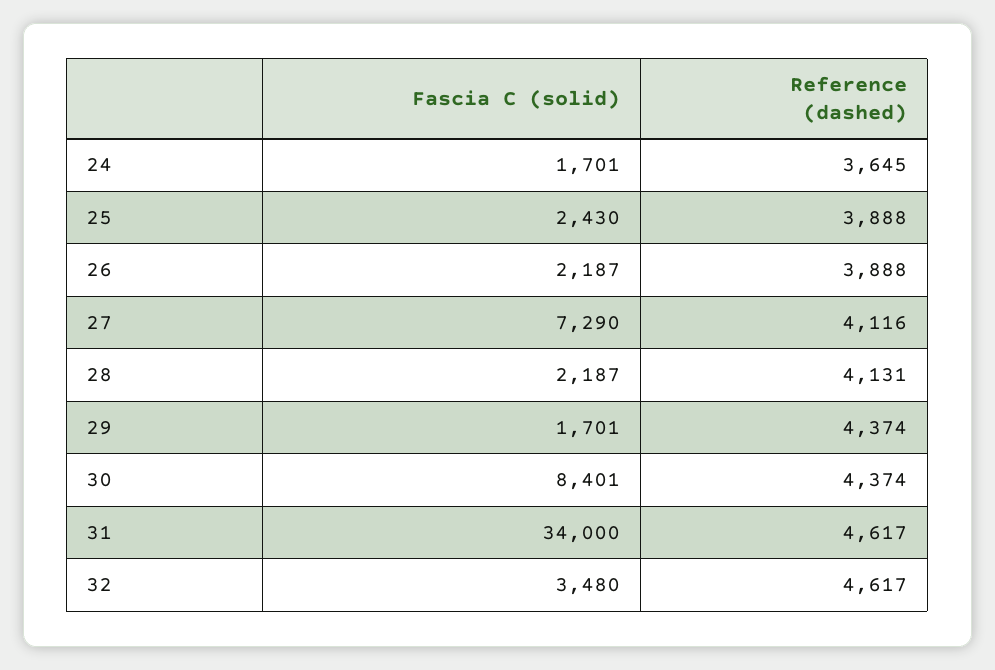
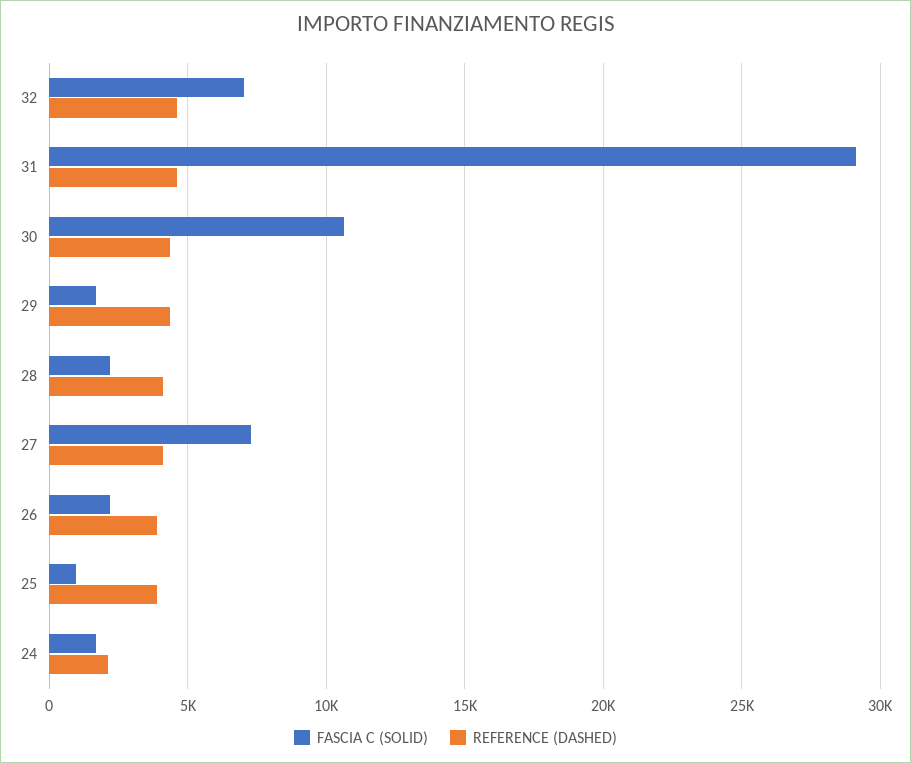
  {
    "Fascia C (solid)": {
      "24": 1701,
-     "25": 2430,
+     "25": 1000,
      "26": 2187,
      "27": 7290,
      "28": 2187,
      "29": 1701,
-     "30": 8401,
+     "30": 10500,
-     "31": 34000,
+     "31": 29000,
-     "32": 3480
+     "32": 7000
    },
    "Reference (dashed)": {
-     "24": 3645,
+     "24": 2000,
      "25": 3888,
      "26": 3888,
      "27": 4116,
      "28": 4131,
      "29": 4374,
      "30": 4374,
      "31": 4617,
      "32": 4617
    }
  }

